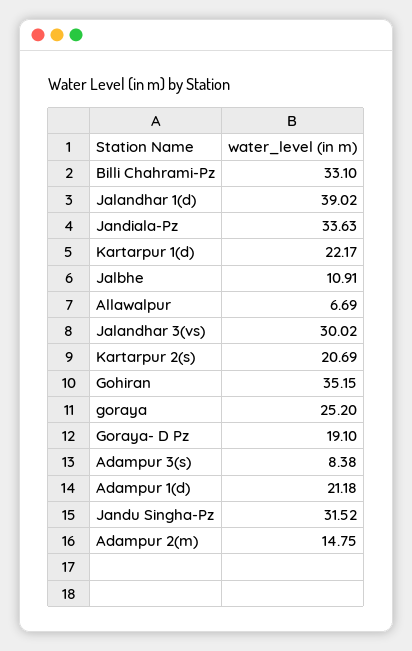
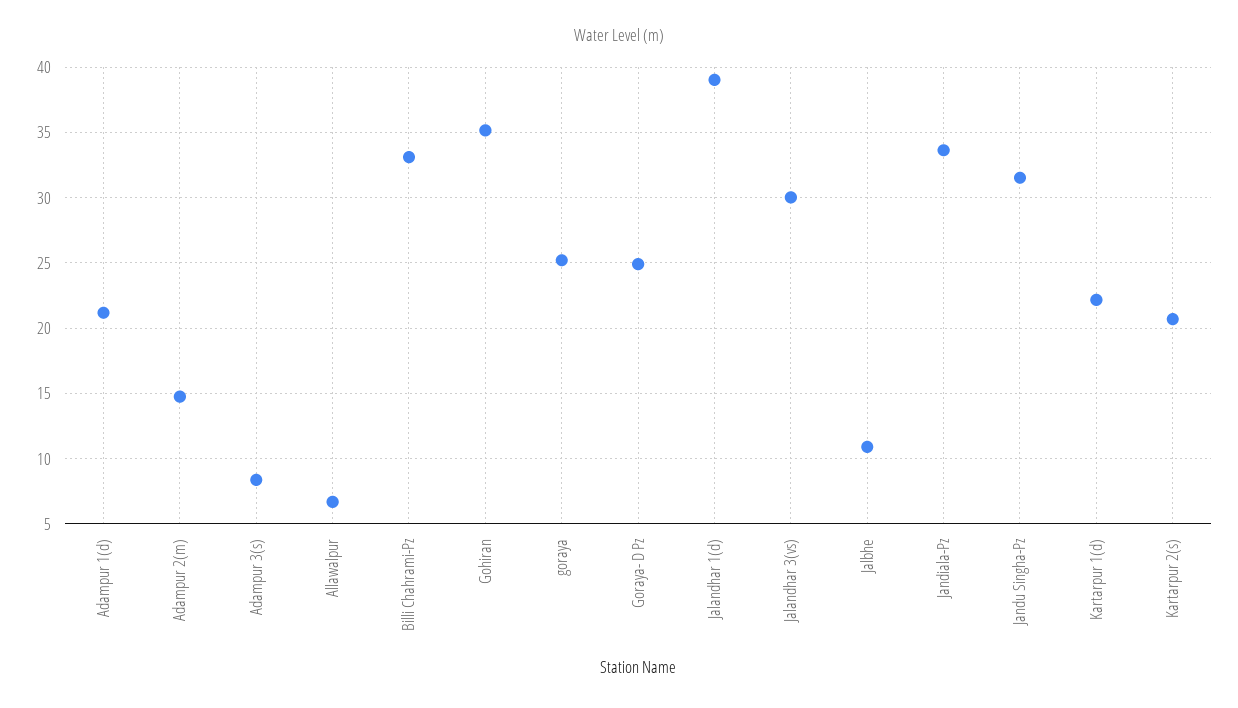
  {
    "Billi Chahrami-Pz": 33.1,
    "Jalandhar 1(d)": 39.02,
    "Jandiala-Pz": 33.63,
    "Kartarpur 1(d)": 22.17,
    "Jalbhe": 10.91,
    "Allawalpur": 6.69,
    "Jalandhar 3(vs)": 30.02,
    "Kartarpur 2(s)": 20.69,
    "Gohiran": 35.15,
    "goraya": 25.2,
-   "Goraya- D Pz": 19.1,
+   "Goraya- D Pz": 25,
    "Adampur 3(s)": 8.38,
    "Adampur 1(d)": 21.18,
    "Jandu Singha-Pz": 31.52,
    "Adampur 2(m)": 14.75
  }

